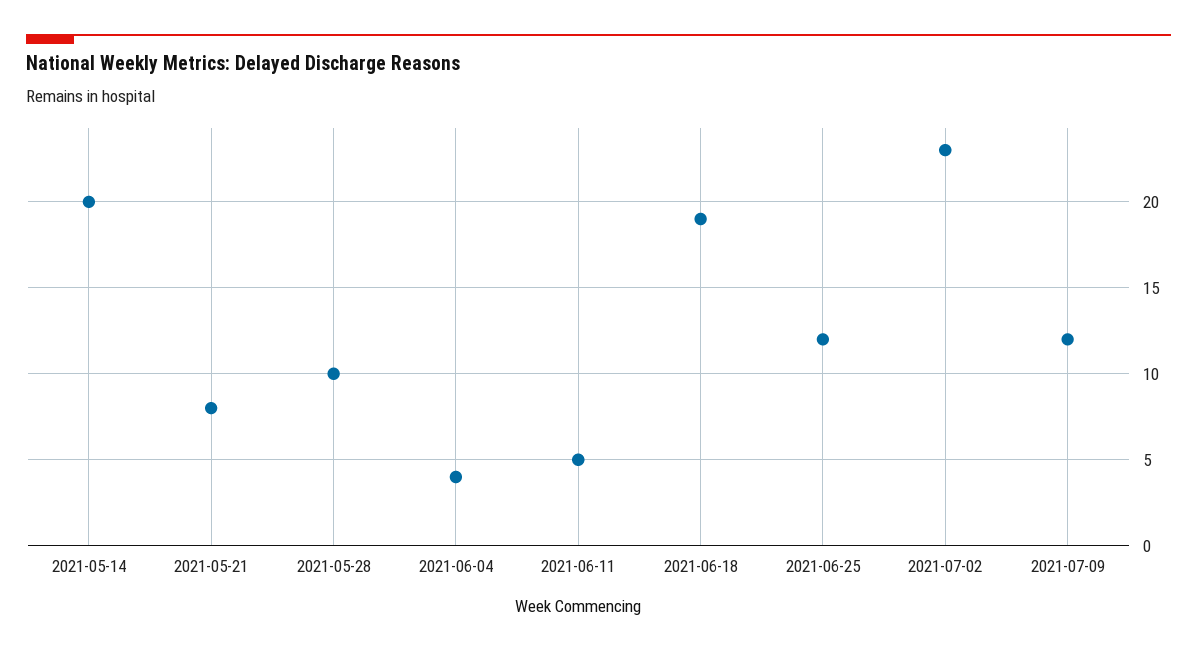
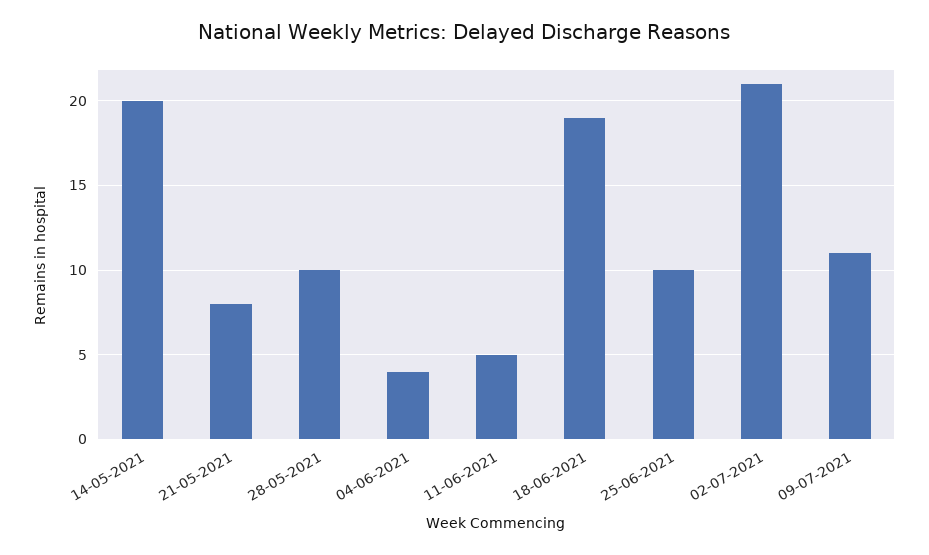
  {
    "2021-05-14": 20,
    "2021-05-21": 8,
    "2021-05-28": 10,
    "2021-06-04": 4,
    "2021-06-11": 5,
    "2021-06-18": 19,
-   "2021-06-25": 12,
+   "2021-06-25": 10,
-   "2021-07-02": 23,
+   "2021-07-02": 21,
-   "2021-07-09": 12
+   "2021-07-09": 11
  }

